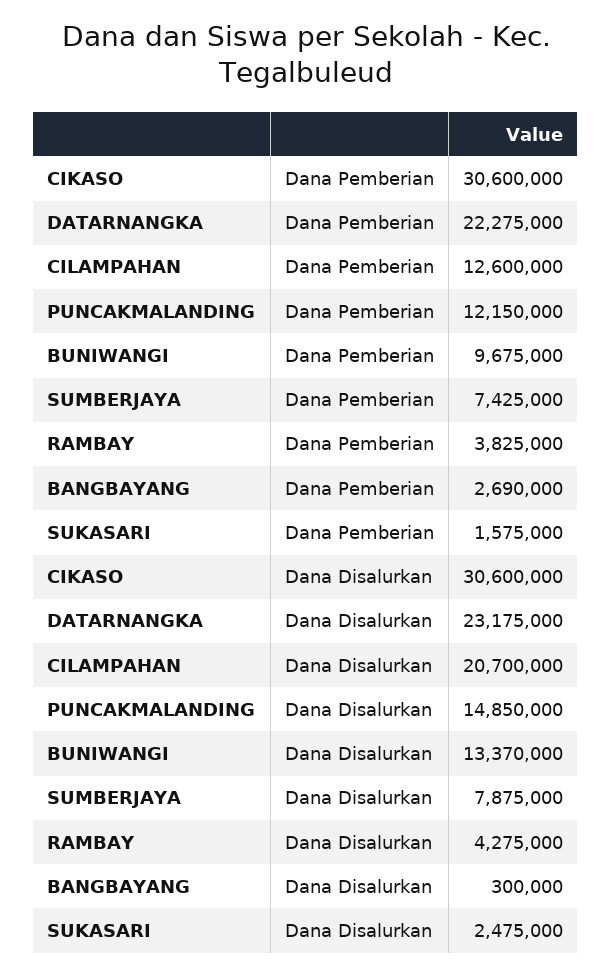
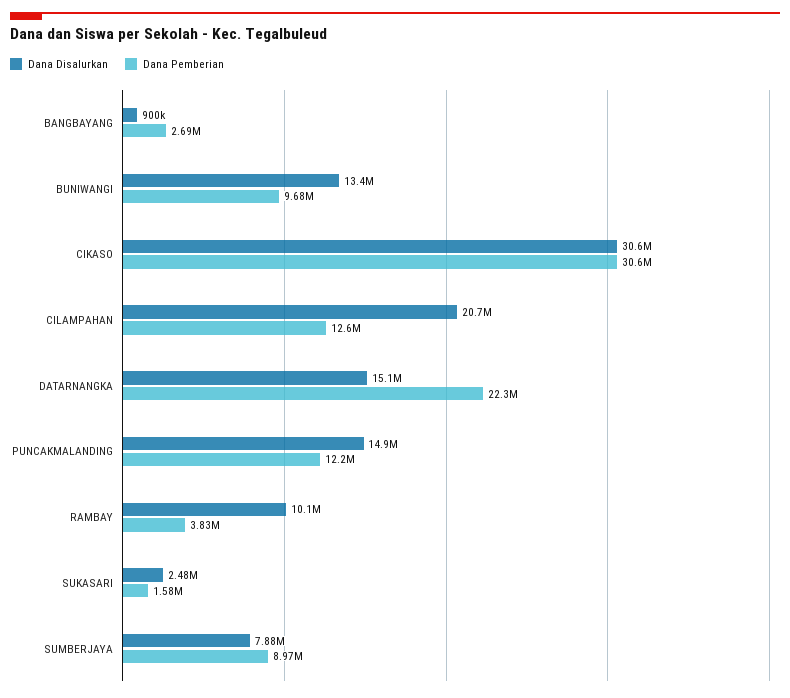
  {
    "Dana Pemberian": {
      "CIKASO": 30600000,
      "DATARNANGKA": 22275000,
      "CILAMPAHAN": 12600000,
      "PUNCAKMALANDING": 12150000,
      "BUNIWANGI": 9675000,
-     "SUMBERJAYA": 7425000,
+     "SUMBERJAYA": 8970000,
      "RAMBAY": 3825000,
      "BANGBAYANG": 2690000,
      "SUKASARI": 1575000
    },
    "Dana Disalurkan": {
      "CIKASO": 30600000,
-     "DATARNANGKA": 23175000,
+     "DATARNANGKA": 15100000,
      "CILAMPAHAN": 20700000,
      "PUNCAKMALANDING": 14850000,
      "BUNIWANGI": 13370000,
      "SUMBERJAYA": 7875000,
-     "RAMBAY": 4275000,
+     "RAMBAY": 10100000,
-     "BANGBAYANG": 300000,
+     "BANGBAYANG": 900000,
      "SUKASARI": 2475000
    }
  }

